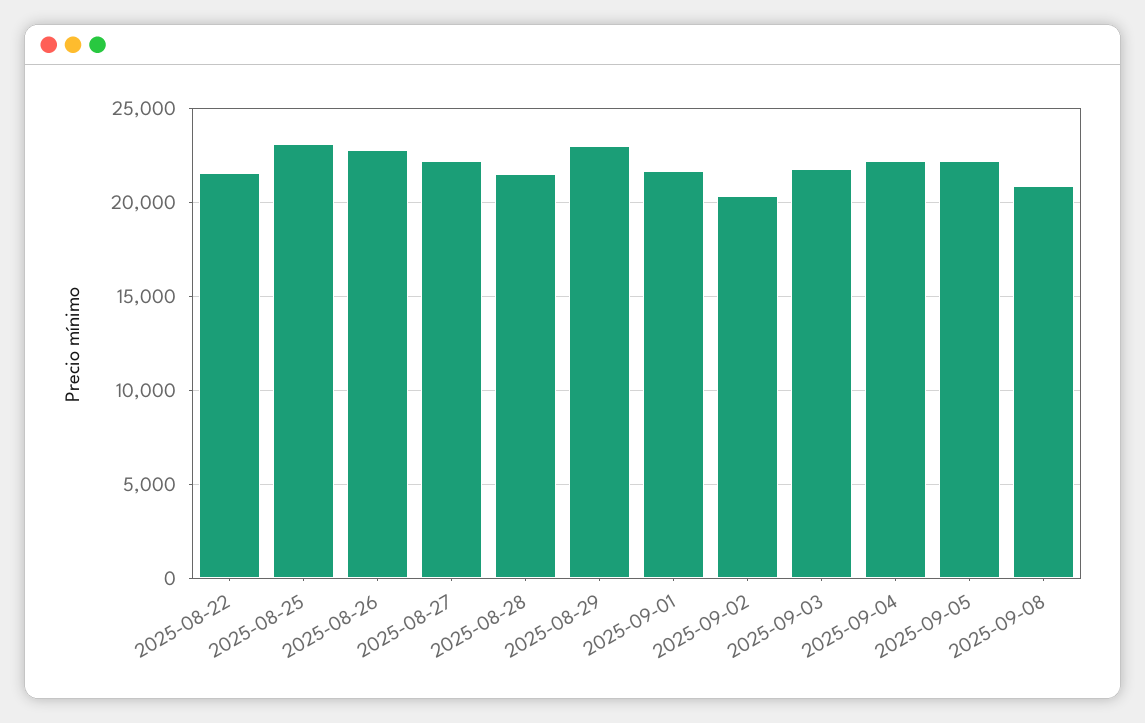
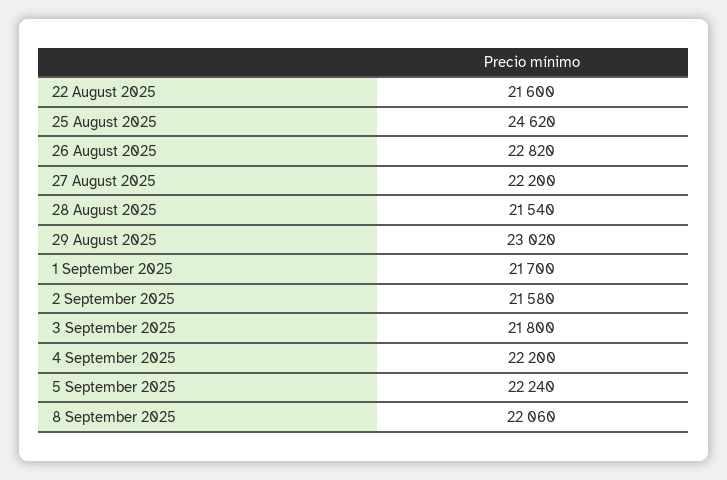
  {
    "2025-08-22": 21600,
-   "2025-08-25": 23000,
+   "2025-08-25": 24620,
    "2025-08-26": 22820,
    "2025-08-27": 22200,
    "2025-08-28": 21540,
    "2025-08-29": 23020,
    "2025-09-01": 21700,
-   "2025-09-02": 20500,
+   "2025-09-02": 21580,
    "2025-09-03": 21800,
    "2025-09-04": 22200,
    "2025-09-05": 22240,
-   "2025-09-08": 21000
+   "2025-09-08": 22060
  }

